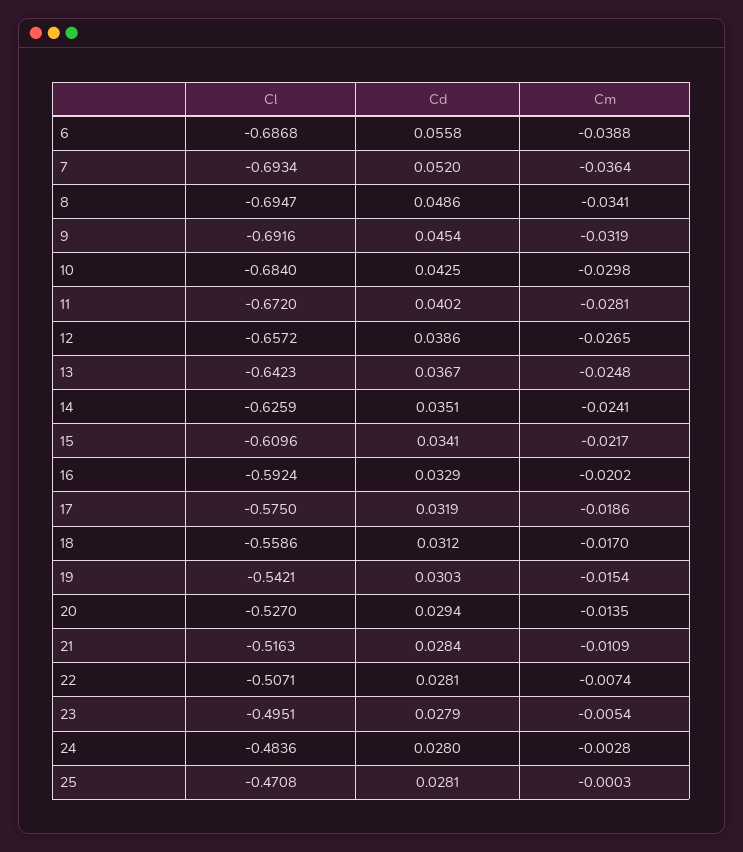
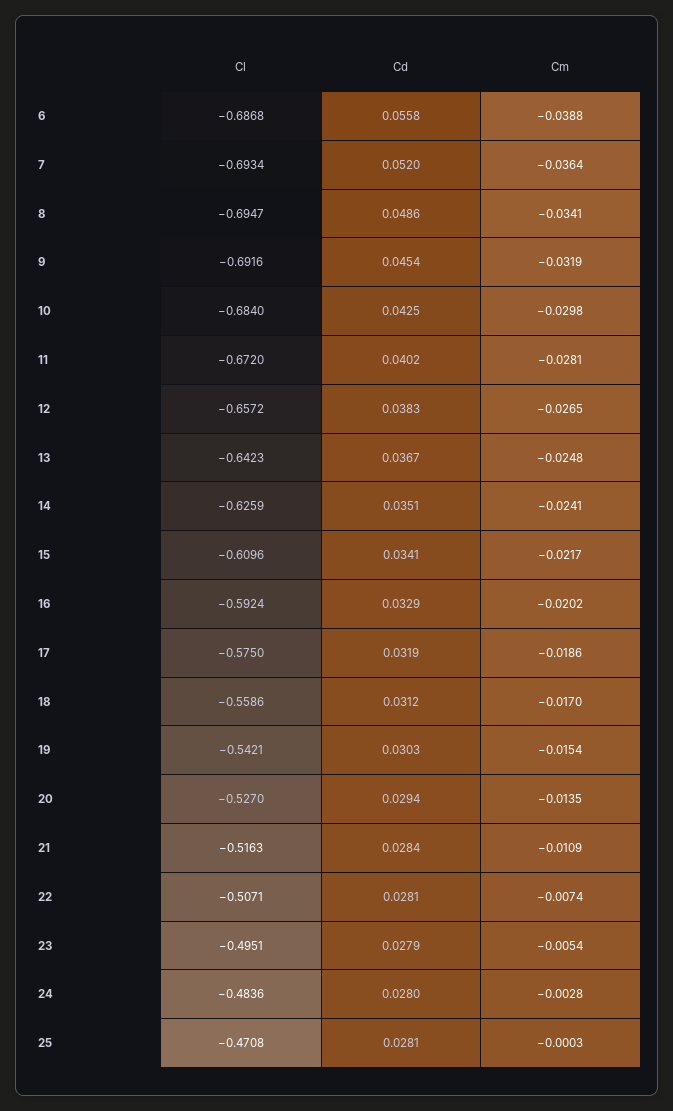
  {
    "Cl": {
      "6": -0.6868,
      "7": -0.6934,
      "8": -0.6947,
      "9": -0.6916,
      "10": -0.684,
      "11": -0.672,
      "12": -0.6572,
      "13": -0.6423,
      "14": -0.6259,
      "15": -0.6096,
      "16": -0.5924,
      "17": -0.575,
      "18": -0.5586,
      "19": -0.5421,
      "20": -0.527,
      "21": -0.5163,
      "22": -0.5071,
      "23": -0.4951,
      "24": -0.4836,
      "25": -0.4708
    },
    "Cd": {
      "6": 0.0558,
      "7": 0.052,
      "8": 0.0486,
      "9": 0.0454,
      "10": 0.0425,
      "11": 0.0402,
-     "12": 0.0386,
+     "12": 0.0383,
      "13": 0.0367,
      "14": 0.0351,
      "15": 0.0341,
      "16": 0.0329,
      "17": 0.0319,
      "18": 0.0312,
      "19": 0.0303,
      "20": 0.0294,
      "21": 0.0284,
      "22": 0.0281,
      "23": 0.0279,
      "24": 0.028,
      "25": 0.0281
    },
    "Cm": {
      "6": -0.0388,
      "7": -0.0364,
      "8": -0.0341,
      "9": -0.0319,
      "10": -0.0298,
      "11": -0.0281,
      "12": -0.0265,
      "13": -0.0248,
      "14": -0.0241,
      "15": -0.0217,
      "16": -0.0202,
      "17": -0.0186,
      "18": -0.017,
      "19": -0.0154,
      "20": -0.0135,
      "21": -0.0109,
      "22": -0.0074,
      "23": -0.0054,
      "24": -0.0028,
      "25": -0.0003
    }
  }

